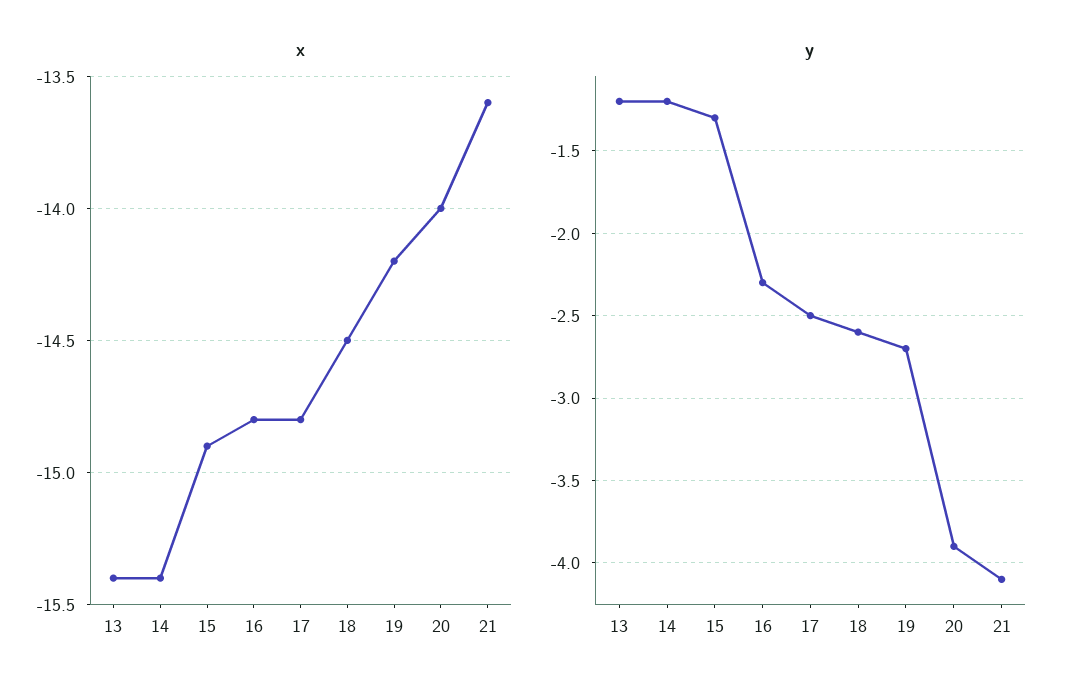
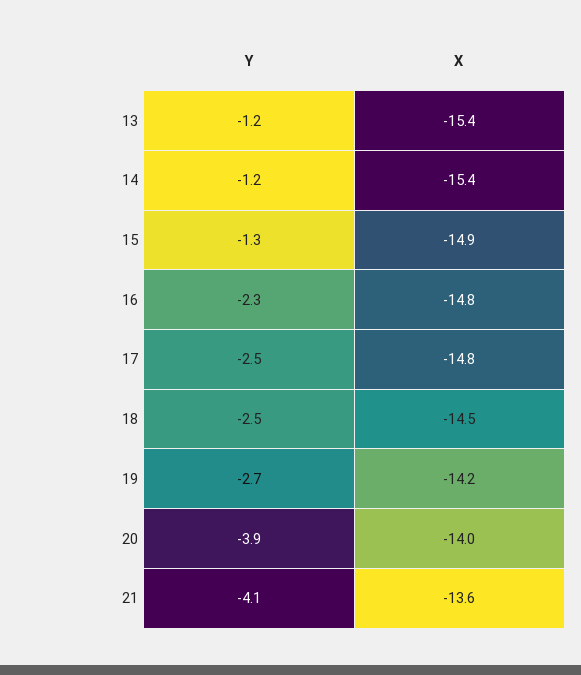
  {
    "x": {
      "13": -15.4,
      "14": -15.4,
      "15": -14.9,
      "16": -14.8,
      "17": -14.8,
      "18": -14.5,
      "19": -14.2,
      "20": -14,
      "21": -13.6
    },
    "y": {
      "13": -1.2,
      "14": -1.2,
      "15": -1.3,
      "16": -2.3,
      "17": -2.5,
-     "18": -2.6,
+     "18": -2.5,
      "19": -2.7,
      "20": -3.9,
      "21": -4.1
    }
  }

